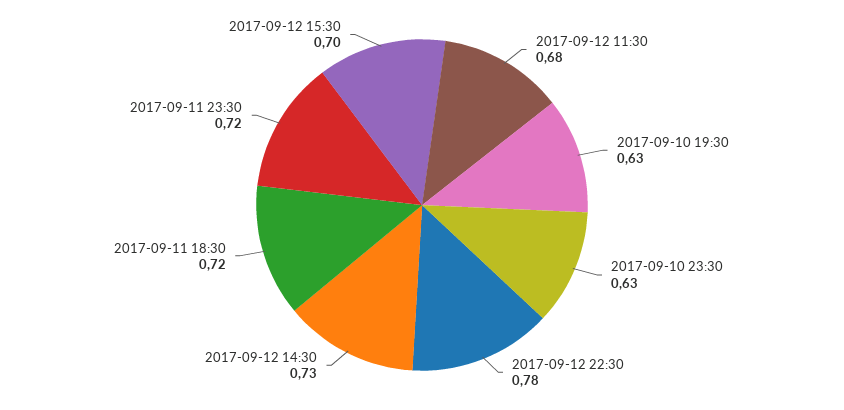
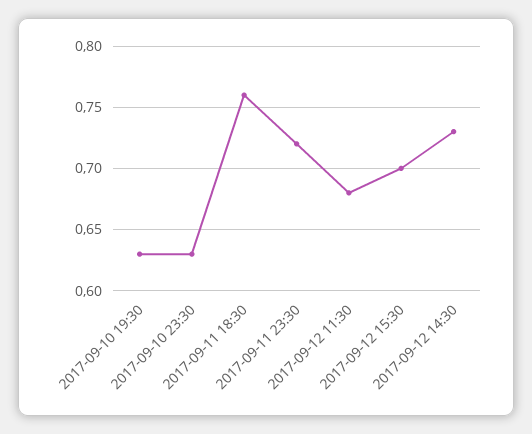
  {
    "2017-09-12 11:30": 0.68,
    "2017-09-10 19:30": 0.63,
    "2017-09-10 23:30": 0.63,
-   "2017-09-12 22:30": 0.78,
    "2017-09-12 14:30": 0.73,
-   "2017-09-11 18:30": 0.72,
+   "2017-09-11 18:30": 0.76,
    "2017-09-11 23:30": 0.72,
    "2017-09-12 15:30": 0.7
  }

